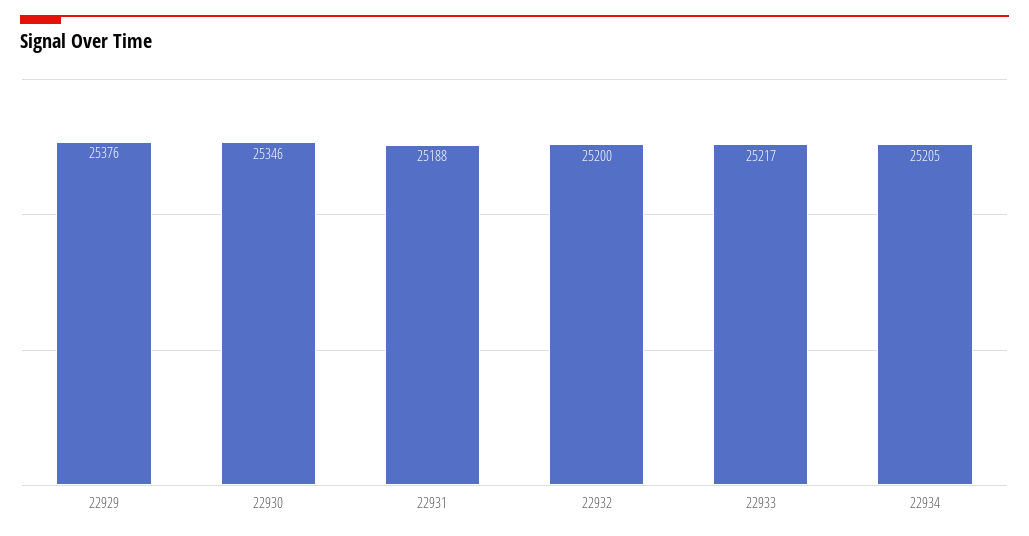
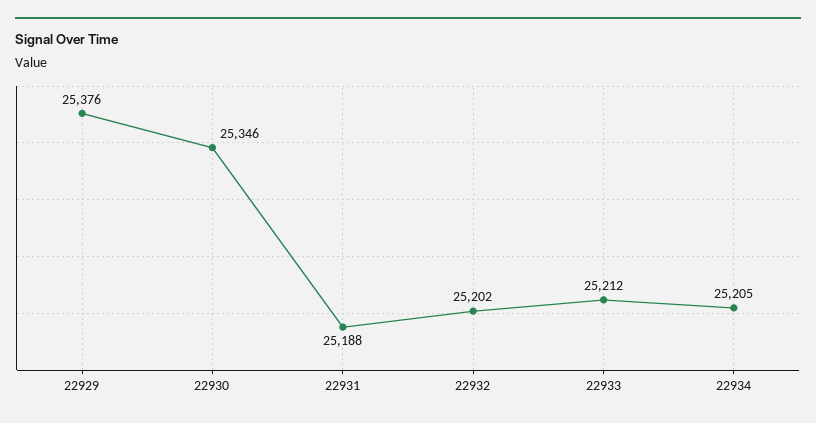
  {
    "22929": 25376,
    "22930": 25346,
    "22931": 25188,
-   "22932": 25200,
+   "22932": 25202,
-   "22933": 25217,
+   "22933": 25212,
    "22934": 25205
  }

